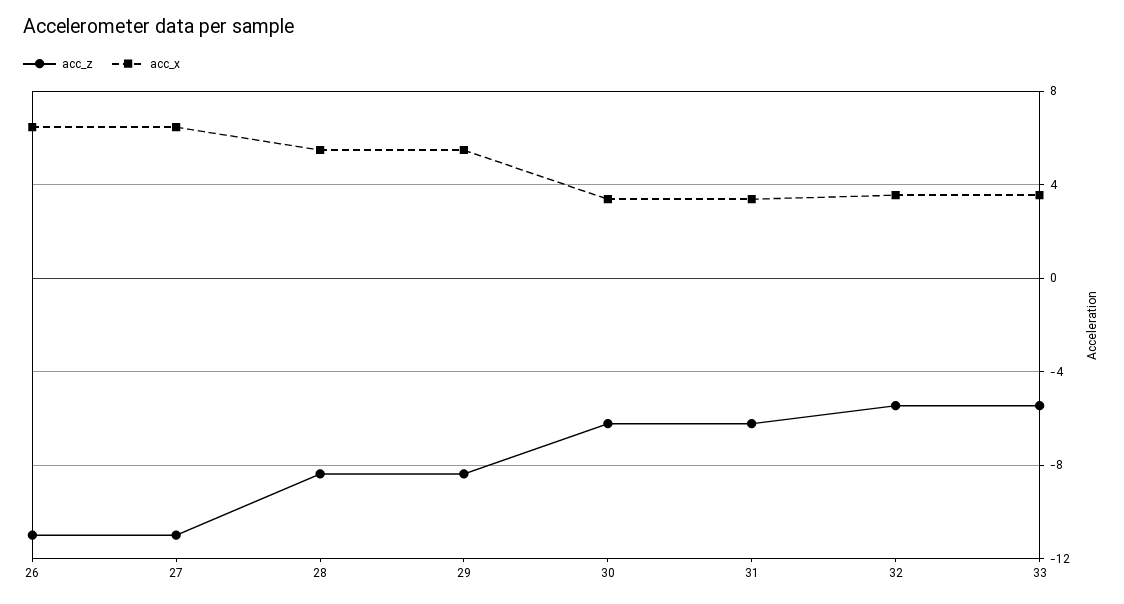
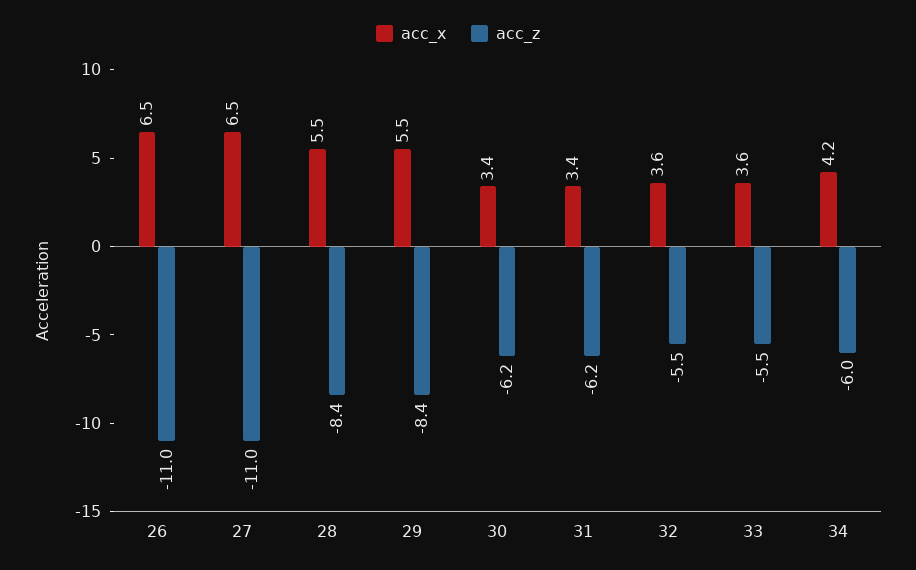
  {
    "acc_z": {
      "26": -11,
      "27": -11,
      "28": -8.4,
      "29": -8.4,
      "30": -6.2,
      "31": -6.2,
      "32": -5.5,
-     "33": -5.5
+     "33": -5.5,
+     "34": -6
    },
    "acc_x": {
      "26": 6.5,
      "27": 6.5,
      "28": 5.5,
      "29": 5.5,
      "30": 3.4,
      "31": 3.4,
      "32": 3.6,
-     "33": 3.6
+     "33": 3.6,
+     "34": 4.2
    }
  }

